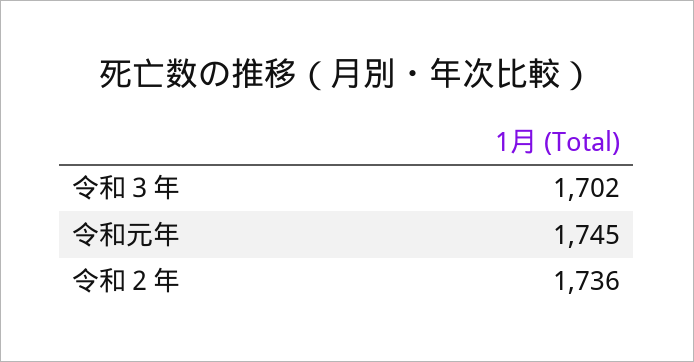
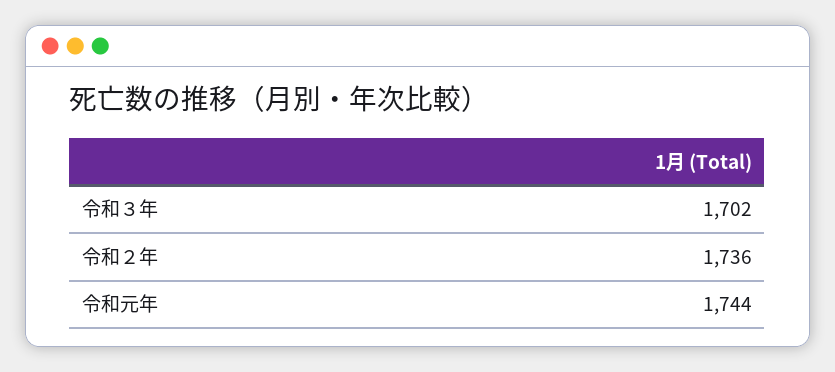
  {
    "令和３年": 1702,
-   "令和元年": 1745,
+   "令和元年": 1744,
    "令和２年": 1736
  }

